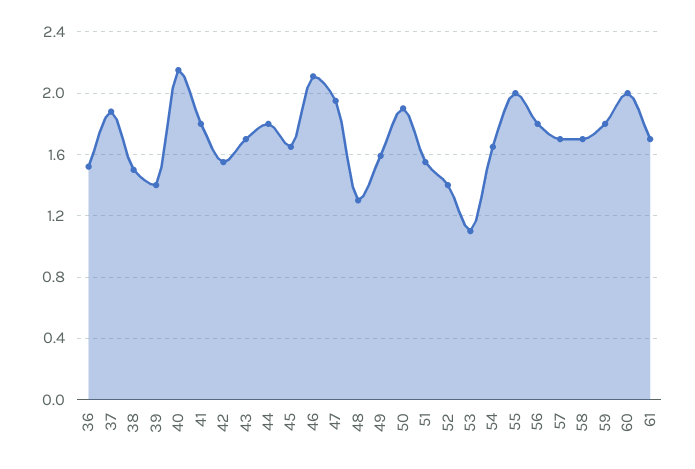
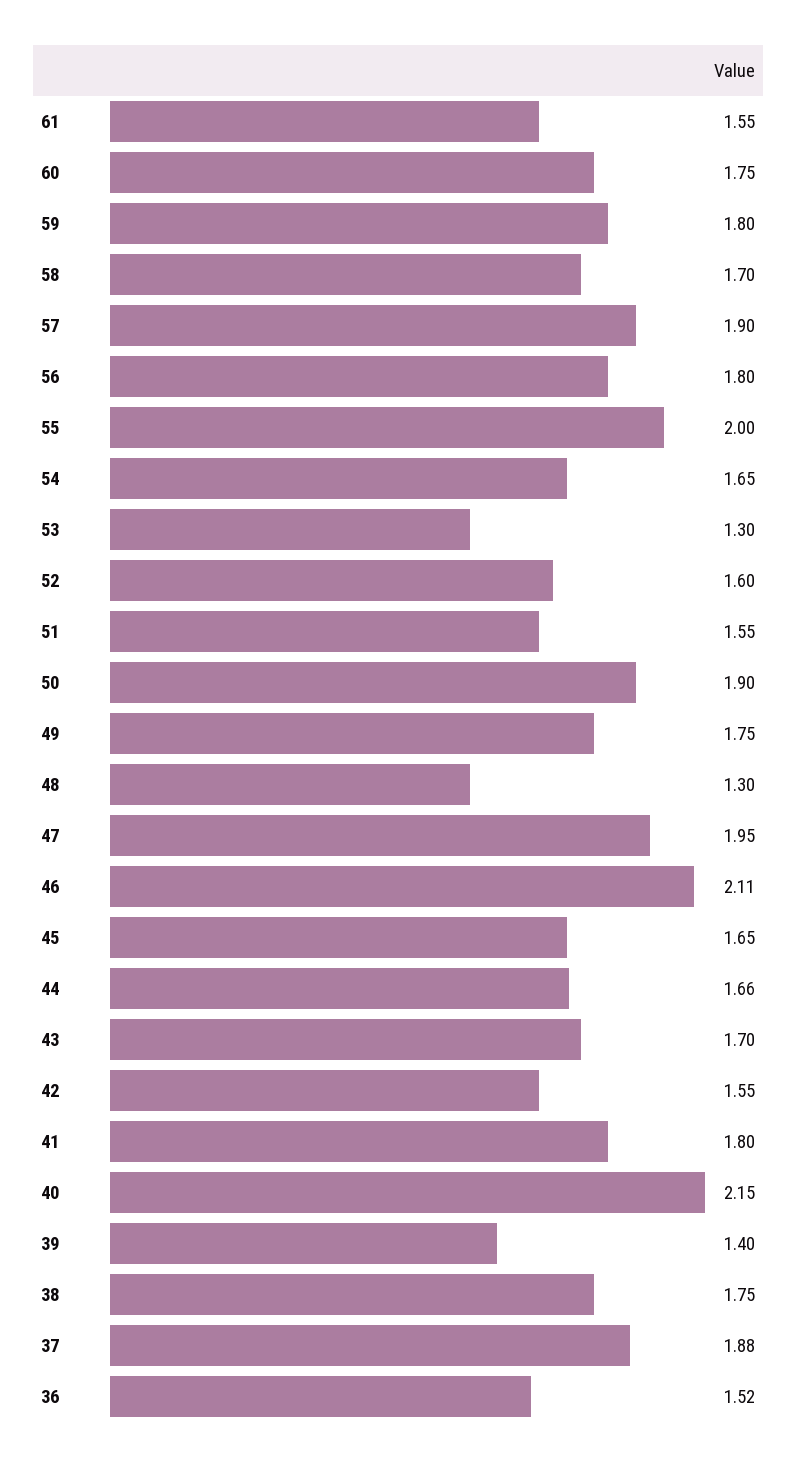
  {
    "36": 1.52,
    "37": 1.88,
-   "38": 1.5,
+   "38": 1.75,
    "39": 1.4,
    "40": 2.15,
    "41": 1.8,
    "42": 1.55,
    "43": 1.7,
-   "44": 1.8,
+   "44": 1.66,
    "45": 1.65,
    "46": 2.11,
    "47": 1.95,
    "48": 1.3,
-   "49": 1.6,
+   "49": 1.75,
    "50": 1.9,
    "51": 1.55,
-   "52": 1.4,
+   "52": 1.6,
-   "53": 1.1,
+   "53": 1.3,
    "54": 1.65,
    "55": 2,
    "56": 1.8,
-   "57": 1.7,
+   "57": 1.9,
    "58": 1.7,
    "59": 1.8,
-   "60": 2,
+   "60": 1.75,
-   "61": 1.7
+   "61": 1.55
  }

